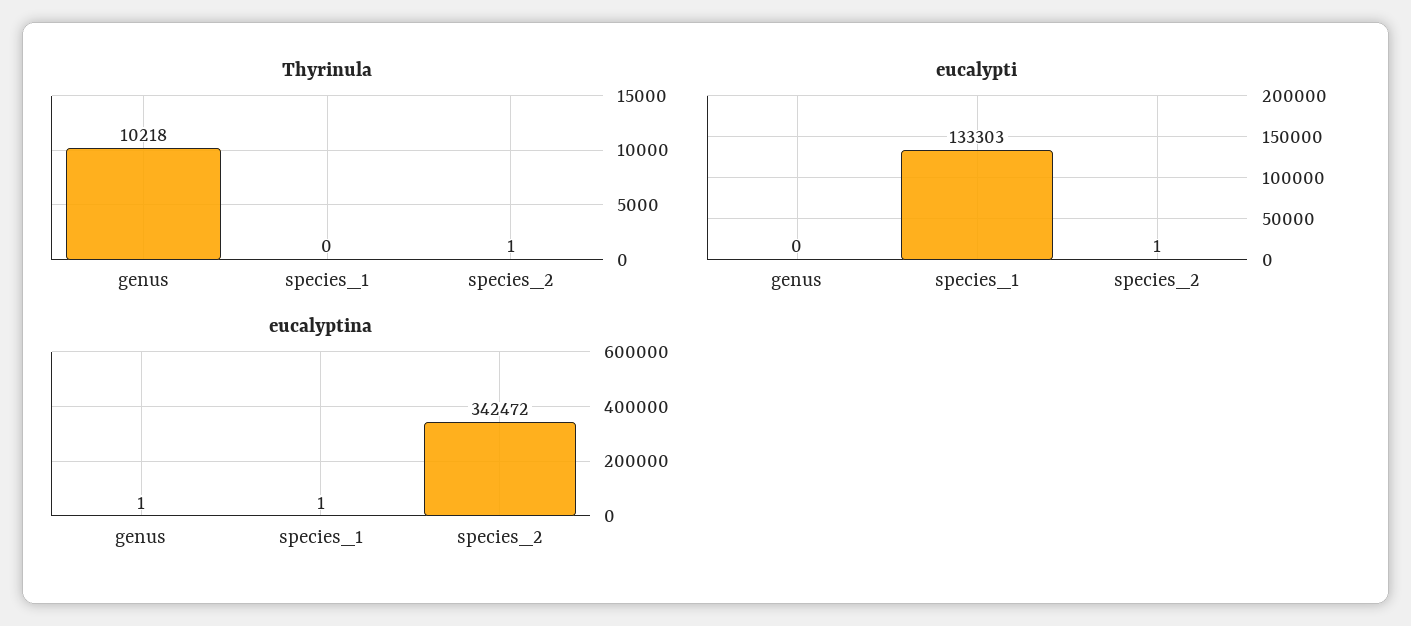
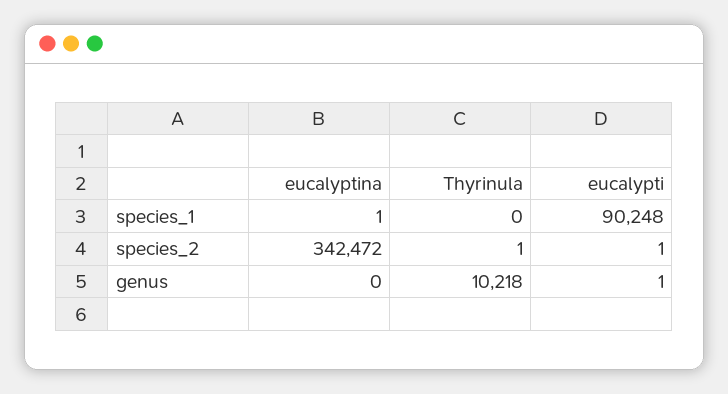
  {
    "Thyrinula": {
      "genus": 10218,
      "species_1": 0,
      "species_2": 1
    },
    "eucalypti": {
-     "genus": 0,
+     "genus": 1,
-     "species_1": 133303,
+     "species_1": 90248,
      "species_2": 1
    },
    "eucalyptina": {
-     "genus": 1,
+     "genus": 0,
      "species_1": 1,
      "species_2": 342472
    }
  }

